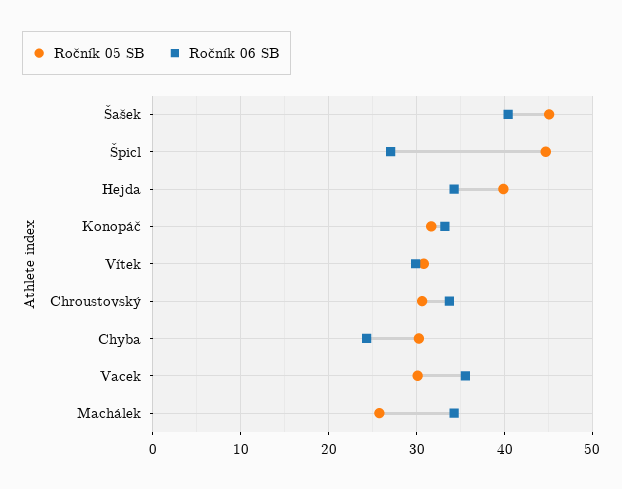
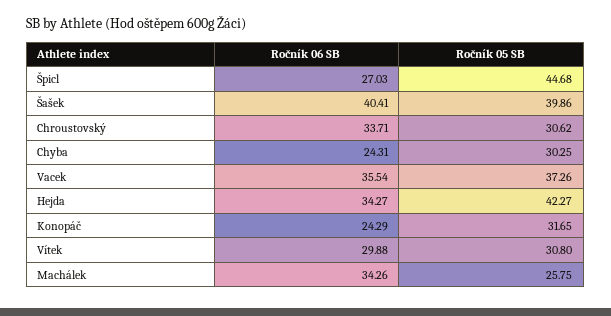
  {
    "Ročník 05 SB": {
-     "Šašek": 45,
+     "Šašek": 39.86,
      "Špicl": 44.68,
-     "Hejda": 40,
+     "Hejda": 42.27,
      "Konopáč": 31.65,
      "Vítek": 30.8,
      "Chroustovský": 30.62,
      "Chyba": 30.25,
-     "Vacek": 30,
+     "Vacek": 37.26,
      "Machálek": 25.75
    },
    "Ročník 06 SB": {
      "Šašek": 40.41,
      "Špicl": 27.03,
      "Hejda": 34.27,
-     "Konopáč": 33,
+     "Konopáč": 24.29,
      "Vítek": 29.88,
      "Chroustovský": 33.71,
      "Chyba": 24.31,
      "Vacek": 35.54,
      "Machálek": 34.26
    }
  }

